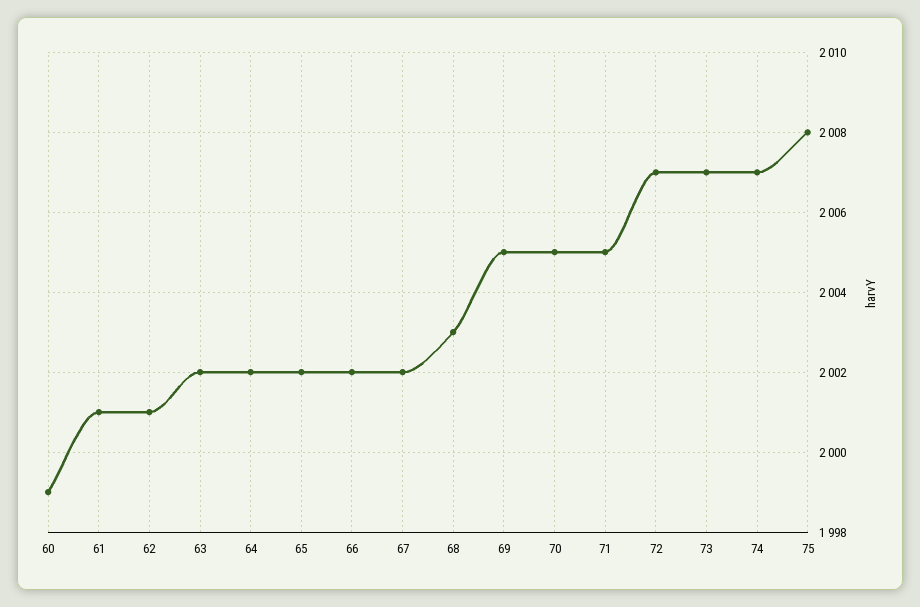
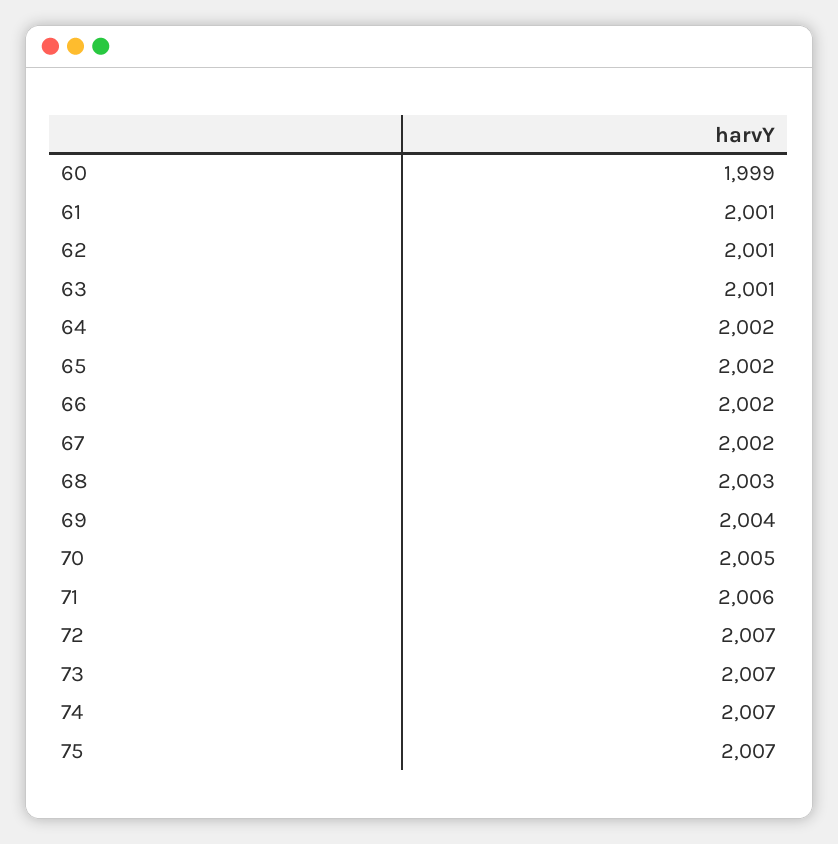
  {
    "60": 1999,
    "61": 2001,
    "62": 2001,
-   "63": 2002,
+   "63": 2001,
    "64": 2002,
    "65": 2002,
    "66": 2002,
    "67": 2002,
    "68": 2003,
-   "69": 2005,
+   "69": 2004,
    "70": 2005,
-   "71": 2005,
+   "71": 2006,
    "72": 2007,
    "73": 2007,
    "74": 2007,
-   "75": 2008
+   "75": 2007
  }

